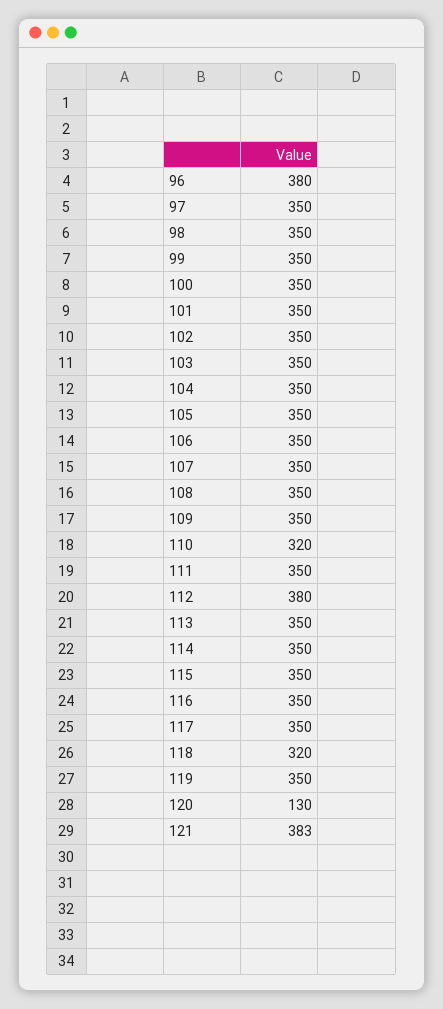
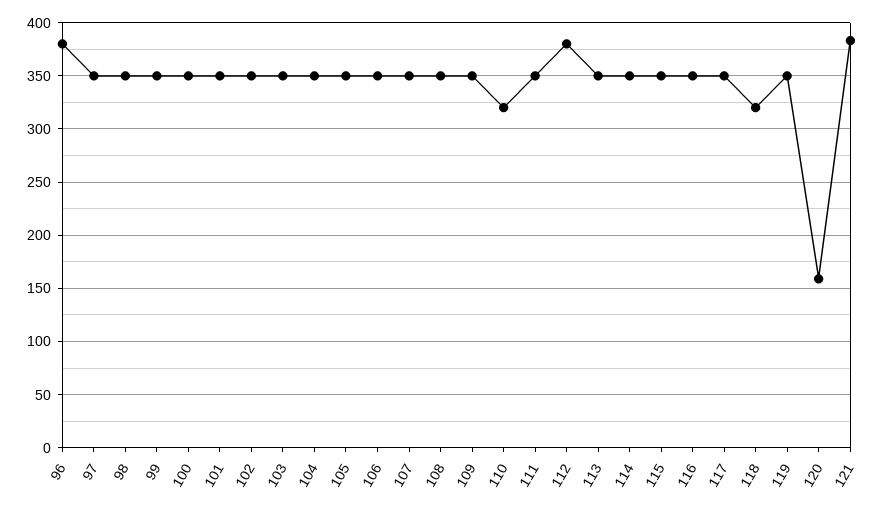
  {
    "96": 380,
    "97": 350,
    "98": 350,
    "99": 350,
    "100": 350,
    "101": 350,
    "102": 350,
    "103": 350,
    "104": 350,
    "105": 350,
    "106": 350,
    "107": 350,
    "108": 350,
    "109": 350,
    "110": 320,
    "111": 350,
    "112": 380,
    "113": 350,
    "114": 350,
    "115": 350,
    "116": 350,
    "117": 350,
    "118": 320,
    "119": 350,
-   "120": 130,
+   "120": 160,
    "121": 383
  }

